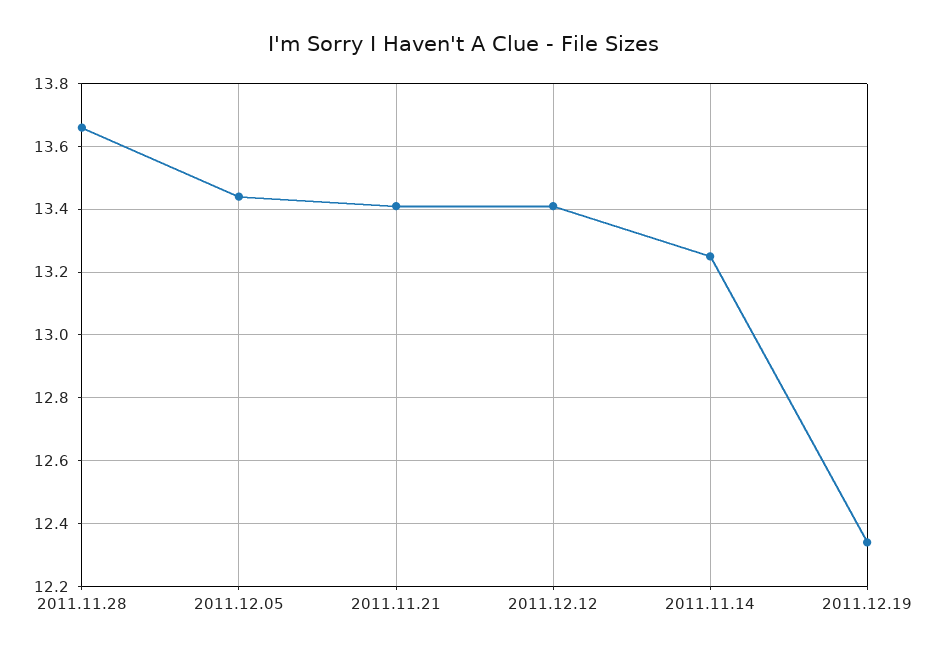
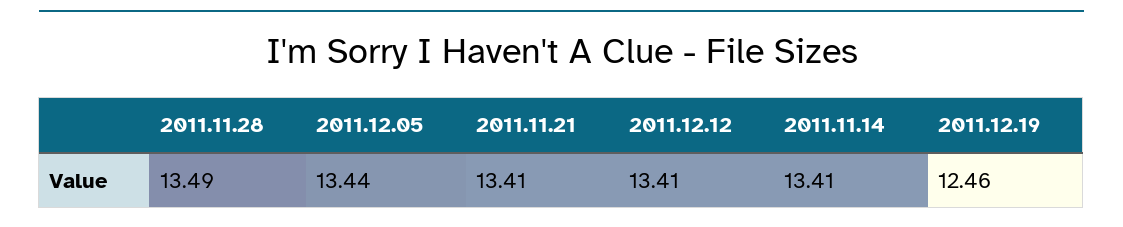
  {
-   "2011.11.28": 13.65,
+   "2011.11.28": 13.49,
    "2011.12.05": 13.44,
    "2011.11.21": 13.41,
    "2011.12.12": 13.41,
-   "2011.11.14": 13.25,
+   "2011.11.14": 13.41,
-   "2011.12.19": 12.35
+   "2011.12.19": 12.46
  }

